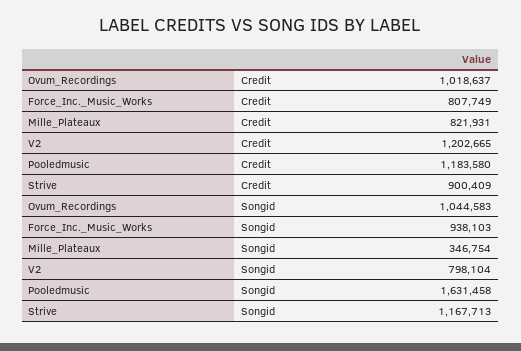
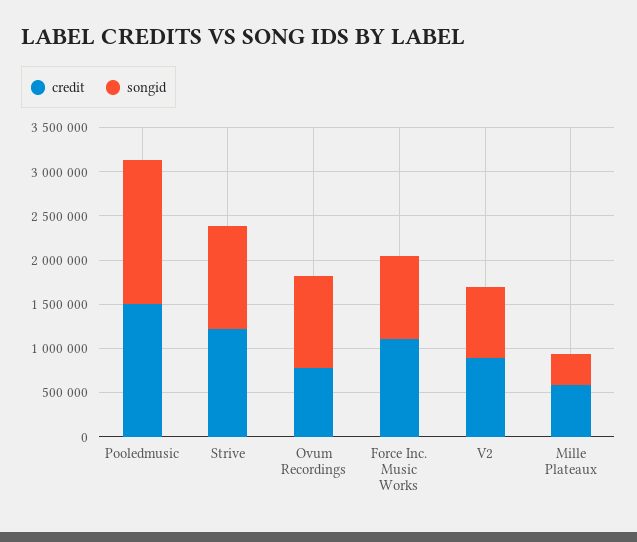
  {
    "Credit": {
-     "Ovum_Recordings": 1018637,
+     "Ovum_Recordings": 800000,
-     "Force_Inc._Music_Works": 807749,
+     "Force_Inc._Music_Works": 1100000,
-     "Mille_Plateaux": 821931,
+     "Mille_Plateaux": 600000,
-     "V2": 1202665,
+     "V2": 900000,
-     "Pooledmusic": 1183580,
+     "Pooledmusic": 1500000,
-     "Strive": 900409
+     "Strive": 1200000
    },
    "Songid": {
      "Ovum_Recordings": 1044583,
      "Force_Inc._Music_Works": 938103,
      "Mille_Plateaux": 346754,
      "V2": 798104,
      "Pooledmusic": 1631458,
      "Strive": 1167713
    }
  }

